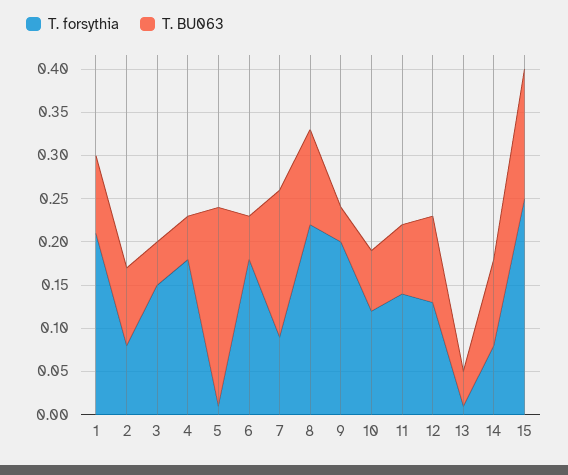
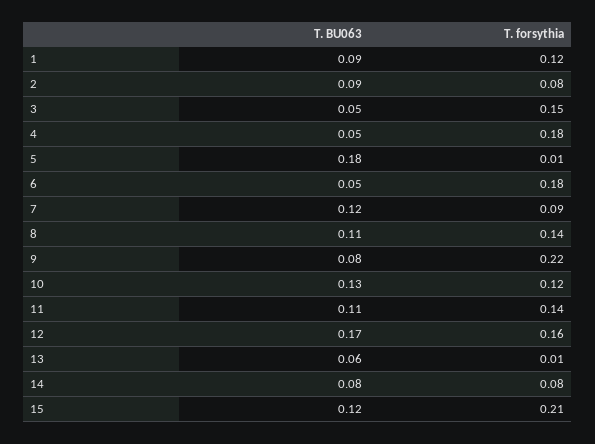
  {
    "T. forsythia": {
-     "1": 0.21,
+     "1": 0.12,
      "2": 0.08,
      "3": 0.15,
      "4": 0.18,
      "5": 0.01,
      "6": 0.18,
      "7": 0.09,
-     "8": 0.22,
+     "8": 0.14,
-     "9": 0.2,
+     "9": 0.22,
      "10": 0.12,
      "11": 0.14,
-     "12": 0.13,
+     "12": 0.16,
      "13": 0.01,
      "14": 0.08,
-     "15": 0.25
+     "15": 0.21
    },
    "T. BU063": {
      "1": 0.09,
      "2": 0.09,
      "3": 0.05,
      "4": 0.05,
-     "5": 0.23,
+     "5": 0.18,
      "6": 0.05,
-     "7": 0.17,
+     "7": 0.12,
      "8": 0.11,
-     "9": 0.04,
+     "9": 0.08,
-     "10": 0.07,
+     "10": 0.13,
-     "11": 0.08,
+     "11": 0.11,
-     "12": 0.1,
+     "12": 0.17,
-     "13": 0.04,
+     "13": 0.06,
-     "14": 0.1,
+     "14": 0.08,
-     "15": 0.15
+     "15": 0.12
    }
  }

